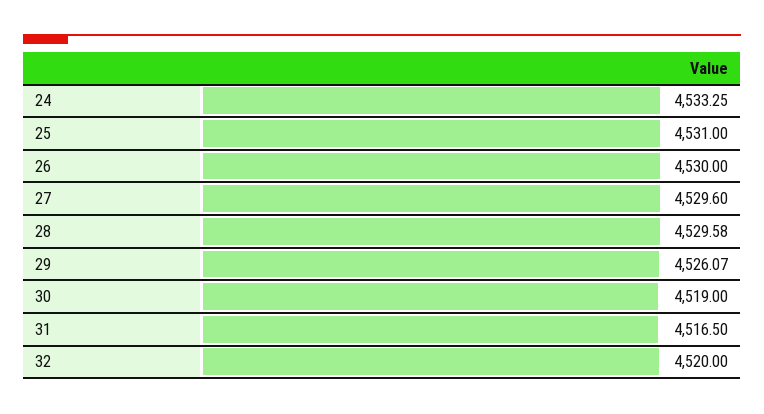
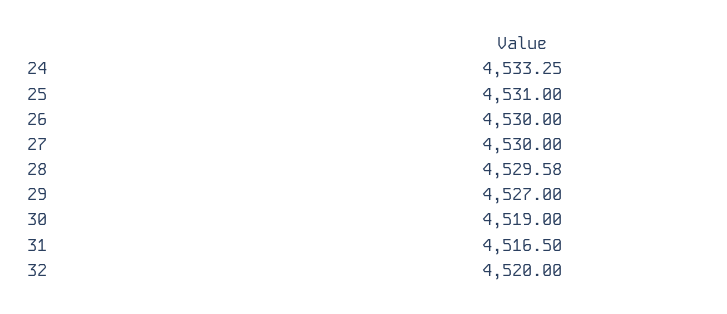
  {
    "24": 4533.25,
    "25": 4531,
    "26": 4530,
-   "27": 4529.6,
+   "27": 4530,
    "28": 4529.58,
-   "29": 4526.07,
+   "29": 4527,
    "30": 4519,
    "31": 4516.5,
    "32": 4520
  }

